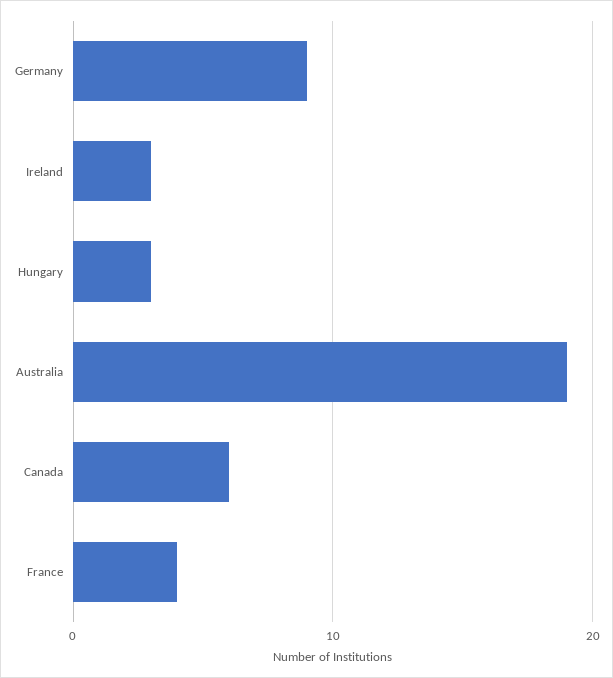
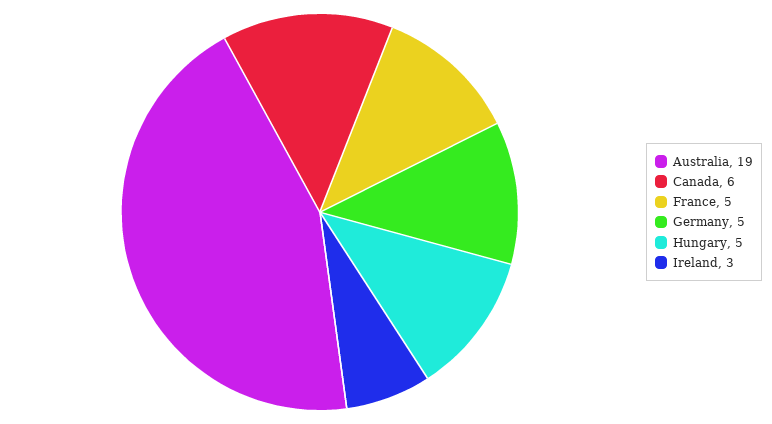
  {
-   "Germany": 9,
+   "Germany": 5,
    "Ireland": 3,
-   "Hungary": 3,
+   "Hungary": 5,
    "Australia": 19,
    "Canada": 6,
-   "France": 4
+   "France": 5
  }

